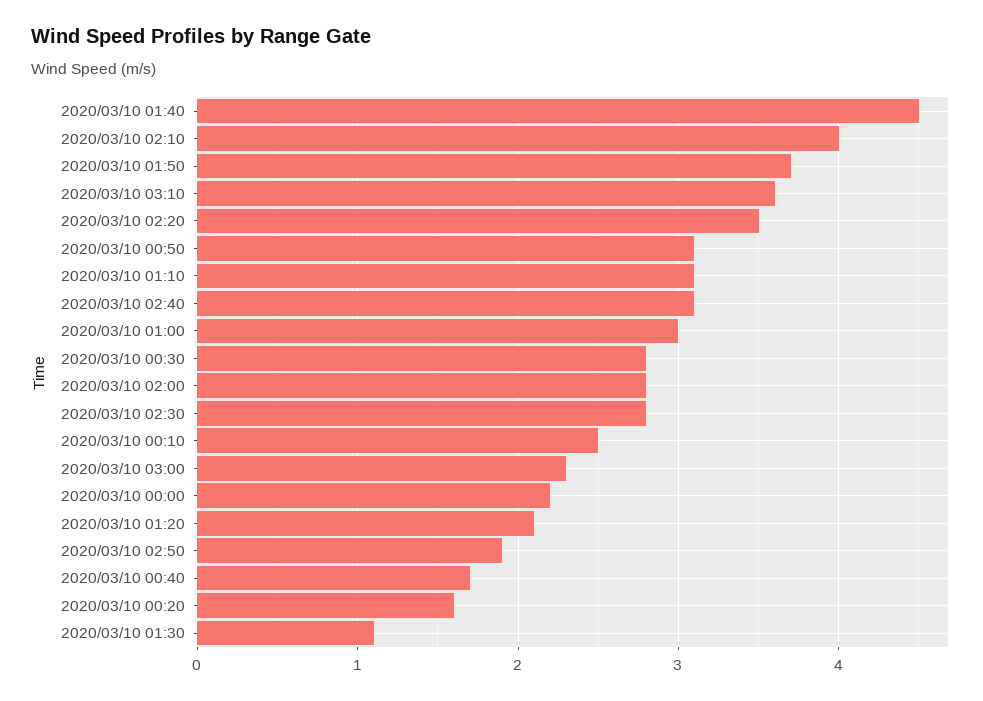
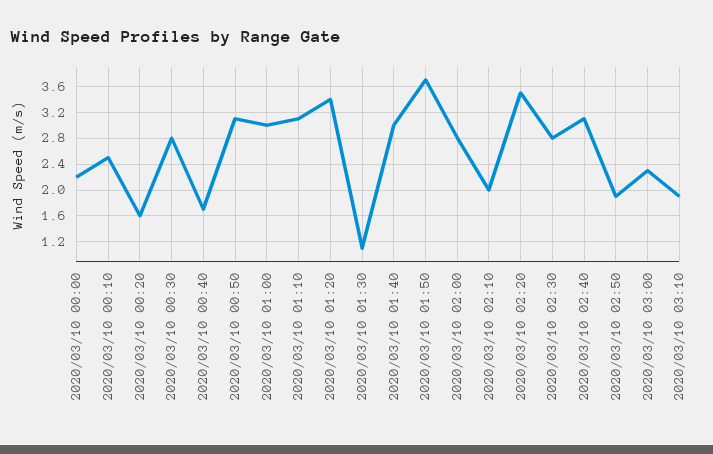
  {
-   "2020/03/10 01:40": 4.5,
+   "2020/03/10 01:40": 3,
-   "2020/03/10 02:10": 4,
+   "2020/03/10 02:10": 2,
    "2020/03/10 01:50": 3.7,
-   "2020/03/10 03:10": 3.6,
+   "2020/03/10 03:10": 1.9,
    "2020/03/10 02:20": 3.5,
    "2020/03/10 00:50": 3.1,
    "2020/03/10 01:10": 3.1,
    "2020/03/10 02:40": 3.1,
    "2020/03/10 01:00": 3,
    "2020/03/10 00:30": 2.8,
    "2020/03/10 02:00": 2.8,
    "2020/03/10 02:30": 2.8,
    "2020/03/10 00:10": 2.5,
    "2020/03/10 03:00": 2.3,
    "2020/03/10 00:00": 2.2,
-   "2020/03/10 01:20": 2.1,
+   "2020/03/10 01:20": 3.4,
    "2020/03/10 02:50": 1.9,
    "2020/03/10 00:40": 1.7,
    "2020/03/10 00:20": 1.6,
    "2020/03/10 01:30": 1.1
  }

